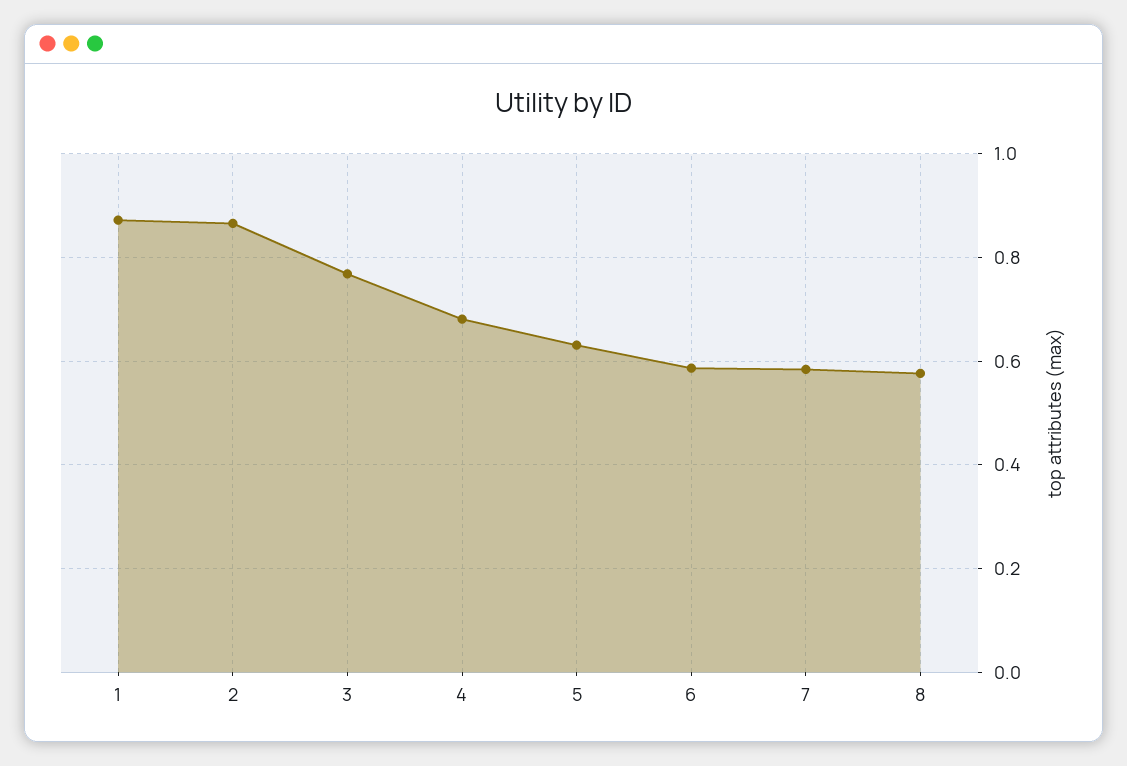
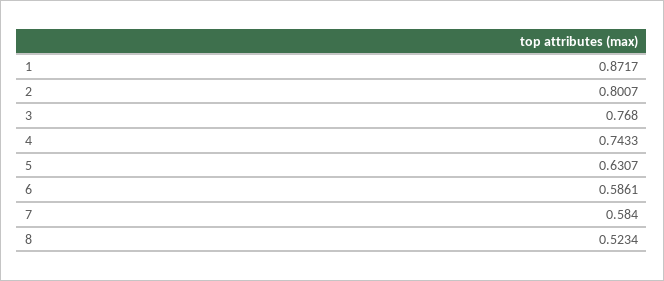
  {
    "1": 0.8717,
-   "2": 0.86,
+   "2": 0.8007,
    "3": 0.768,
-   "4": 0.68,
+   "4": 0.7433,
    "5": 0.6307,
    "6": 0.5861,
    "7": 0.584,
-   "8": 0.58
+   "8": 0.5234
  }

